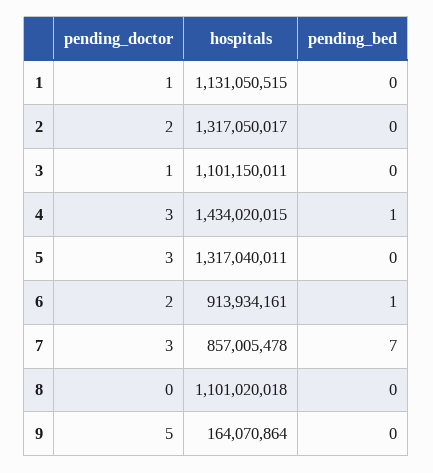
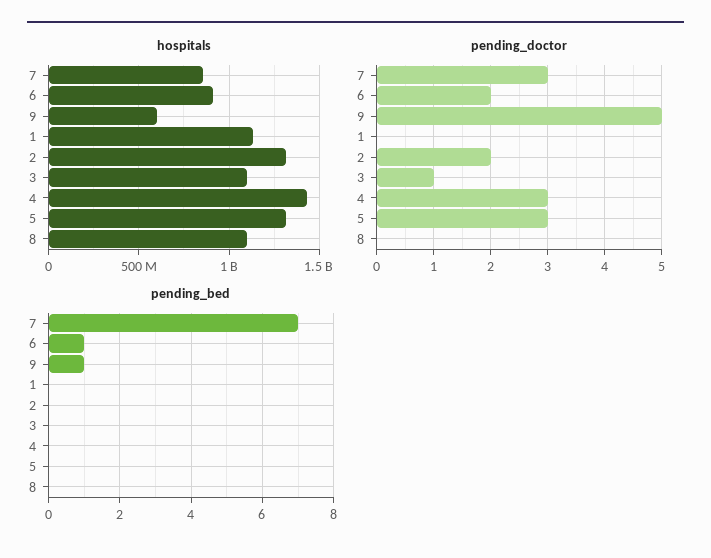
  {
    "pending_doctor": {
-     "1": 1,
+     "1": 0,
      "2": 2,
      "3": 1,
      "4": 3,
      "5": 3,
      "6": 2,
      "7": 3,
      "8": 0,
      "9": 5
    },
    "hospitals": {
      "1": 1131050515,
      "2": 1317050017,
      "3": 1101150011,
      "4": 1434020015,
      "5": 1317040011,
      "6": 913934161,
      "7": 857005478,
      "8": 1101020018,
-     "9": 164070864
+     "9": 600000000
    },
    "pending_bed": {
      "1": 0,
      "2": 0,
      "3": 0,
-     "4": 1,
+     "4": 0,
      "5": 0,
      "6": 1,
      "7": 7,
      "8": 0,
-     "9": 0
+     "9": 1
    }
  }

